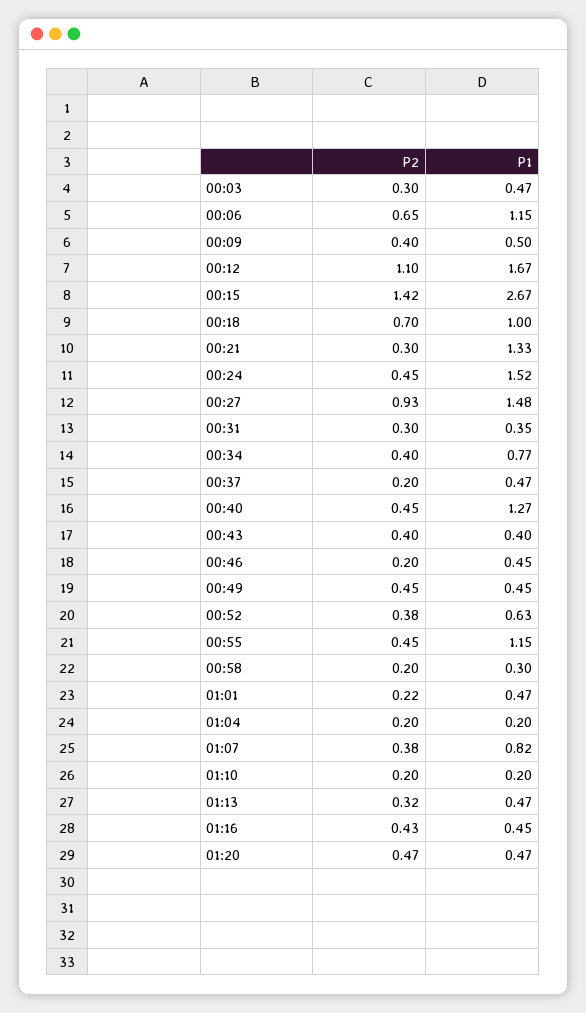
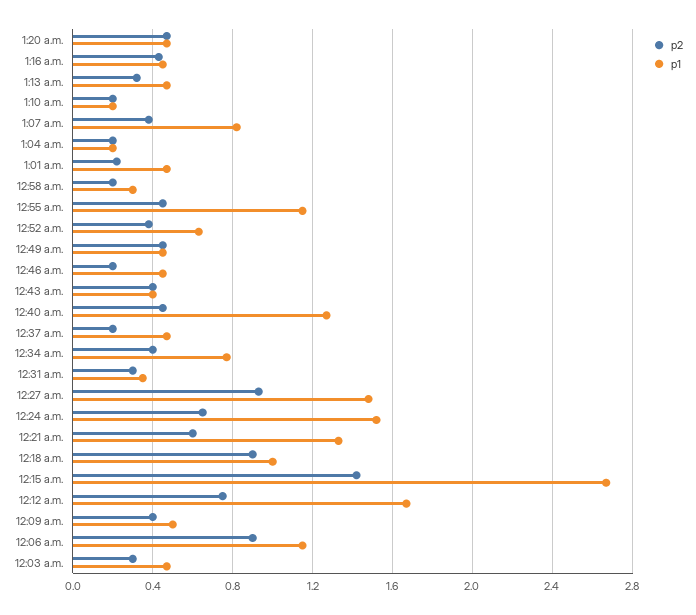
  {
    "P2": {
      "00:03": 0.3,
-     "00:06": 0.65,
+     "00:06": 0.9,
      "00:09": 0.4,
-     "00:12": 1.1,
+     "00:12": 0.75,
      "00:15": 1.42,
-     "00:18": 0.7,
+     "00:18": 0.9,
-     "00:21": 0.3,
+     "00:21": 0.6,
-     "00:24": 0.45,
+     "00:24": 0.65,
      "00:27": 0.93,
      "00:31": 0.3,
      "00:34": 0.4,
      "00:37": 0.2,
      "00:40": 0.45,
      "00:43": 0.4,
      "00:46": 0.2,
      "00:49": 0.45,
      "00:52": 0.38,
      "00:55": 0.45,
      "00:58": 0.2,
      "01:01": 0.22,
      "01:04": 0.2,
      "01:07": 0.38,
      "01:10": 0.2,
      "01:13": 0.32,
      "01:16": 0.43,
      "01:20": 0.47
    },
    "P1": {
      "00:03": 0.47,
      "00:06": 1.15,
      "00:09": 0.5,
      "00:12": 1.67,
      "00:15": 2.67,
      "00:18": 1,
      "00:21": 1.33,
      "00:24": 1.52,
      "00:27": 1.48,
      "00:31": 0.35,
      "00:34": 0.77,
      "00:37": 0.47,
      "00:40": 1.27,
      "00:43": 0.4,
      "00:46": 0.45,
      "00:49": 0.45,
      "00:52": 0.63,
      "00:55": 1.15,
      "00:58": 0.3,
      "01:01": 0.47,
      "01:04": 0.2,
      "01:07": 0.82,
      "01:10": 0.2,
      "01:13": 0.47,
      "01:16": 0.45,
      "01:20": 0.47
    }
  }

